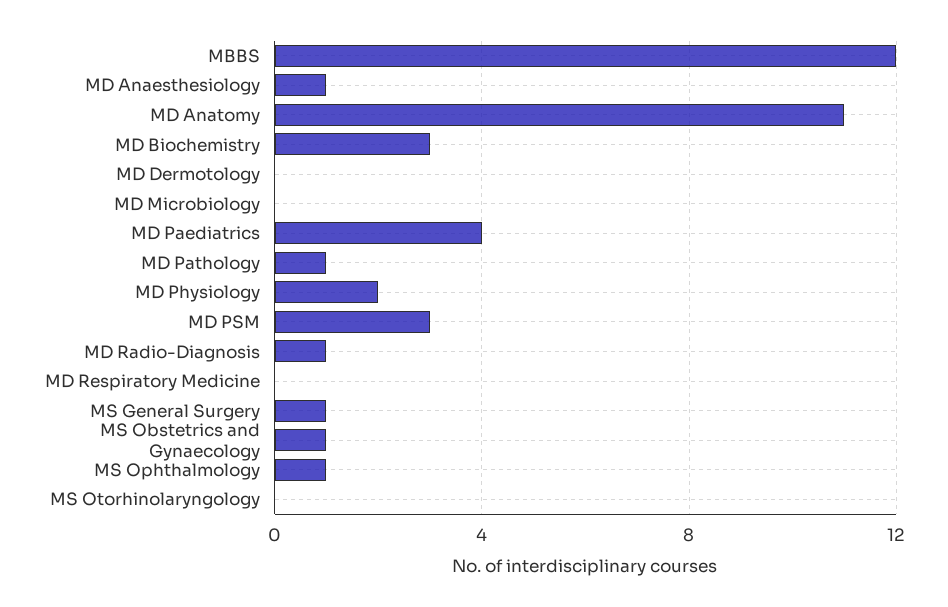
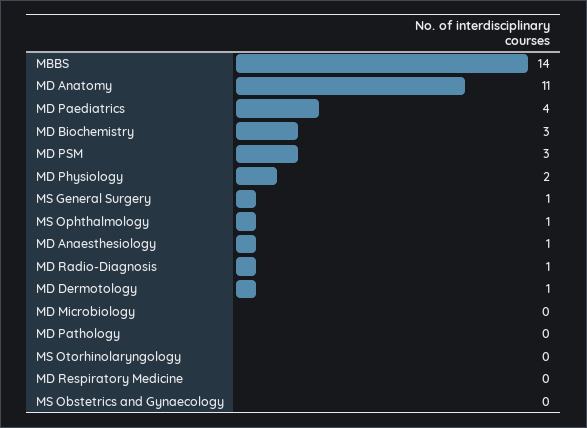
  {
-   "MBBS": 12,
+   "MBBS": 14,
    "MD Anaesthesiology": 1,
    "MD Anatomy": 11,
    "MD Biochemistry": 3,
-   "MD Dermotology": 0,
+   "MD Dermotology": 1,
    "MD Microbiology": 0,
    "MD Paediatrics": 4,
-   "MD Pathology": 1,
+   "MD Pathology": 0,
    "MD Physiology": 2,
    "MD PSM": 3,
    "MD Radio-Diagnosis": 1,
    "MD Respiratory Medicine": 0,
    "MS General Surgery": 1,
-   "MS Obstetrics and Gynaecology": 1,
+   "MS Obstetrics and Gynaecology": 0,
    "MS Ophthalmology": 1,
    "MS Otorhinolaryngology": 0
  }

